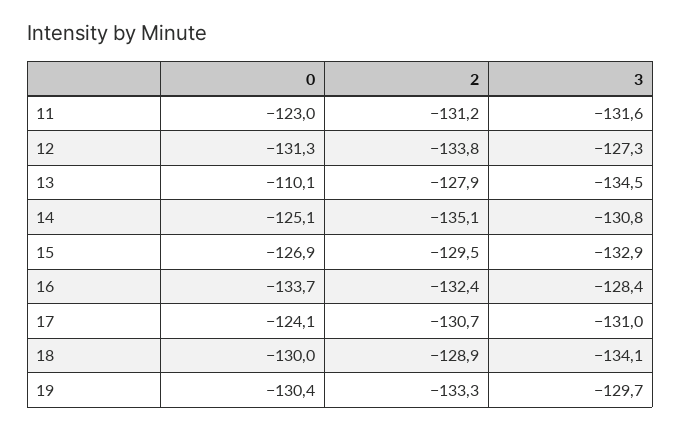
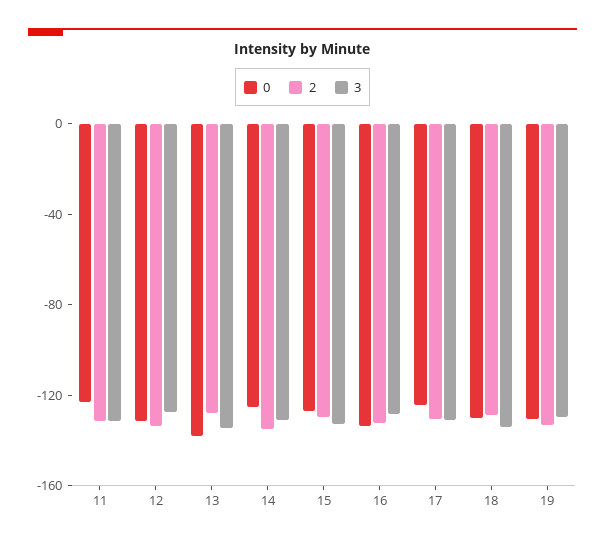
  {
    "0": {
      "11": -123,
      "12": -131.3,
-     "13": -110.1,
+     "13": -140,
      "14": -125.1,
      "15": -126.9,
      "16": -133.7,
      "17": -124.1,
      "18": -130,
      "19": -130.4
    },
    "2": {
      "11": -131.2,
      "12": -133.8,
      "13": -127.9,
      "14": -135.1,
      "15": -129.5,
      "16": -132.4,
      "17": -130.7,
      "18": -128.9,
      "19": -133.3
    },
    "3": {
      "11": -131.6,
      "12": -127.3,
      "13": -134.5,
      "14": -130.8,
      "15": -132.9,
      "16": -128.4,
      "17": -131,
      "18": -134.1,
      "19": -129.7
    }
  }

